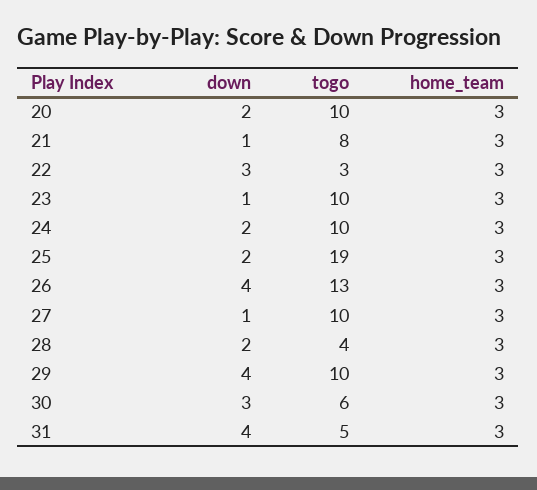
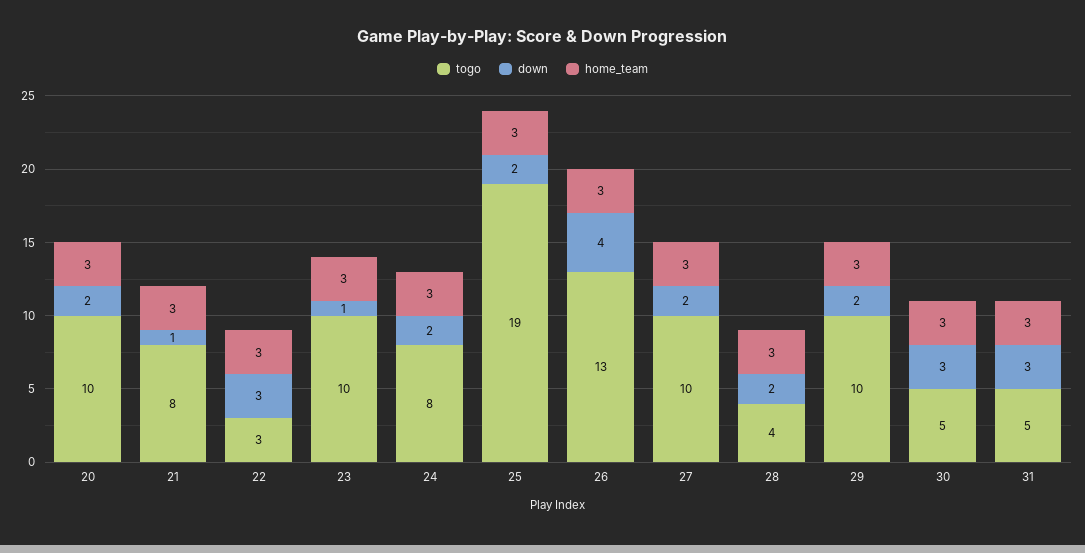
  {
    "down": {
      "20": 2,
      "21": 1,
      "22": 3,
      "23": 1,
      "24": 2,
      "25": 2,
      "26": 4,
-     "27": 1,
+     "27": 2,
      "28": 2,
-     "29": 4,
+     "29": 2,
      "30": 3,
-     "31": 4
+     "31": 3
    },
    "togo": {
      "20": 10,
      "21": 8,
      "22": 3,
      "23": 10,
-     "24": 10,
+     "24": 8,
      "25": 19,
      "26": 13,
      "27": 10,
      "28": 4,
      "29": 10,
-     "30": 6,
+     "30": 5,
      "31": 5
    },
    "home_team": {
      "20": 3,
      "21": 3,
      "22": 3,
      "23": 3,
      "24": 3,
      "25": 3,
      "26": 3,
      "27": 3,
      "28": 3,
      "29": 3,
      "30": 3,
      "31": 3
    }
  }

